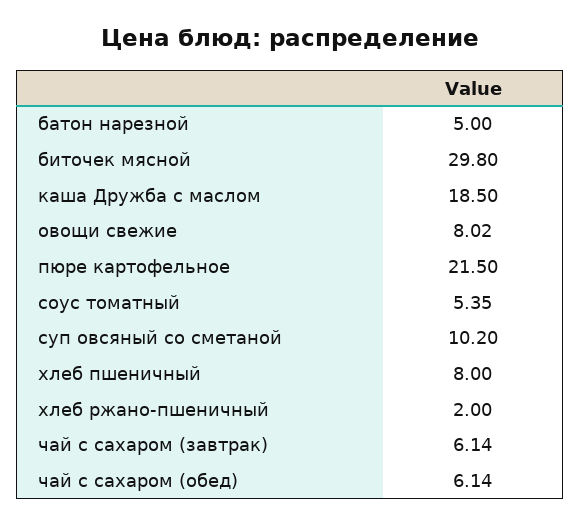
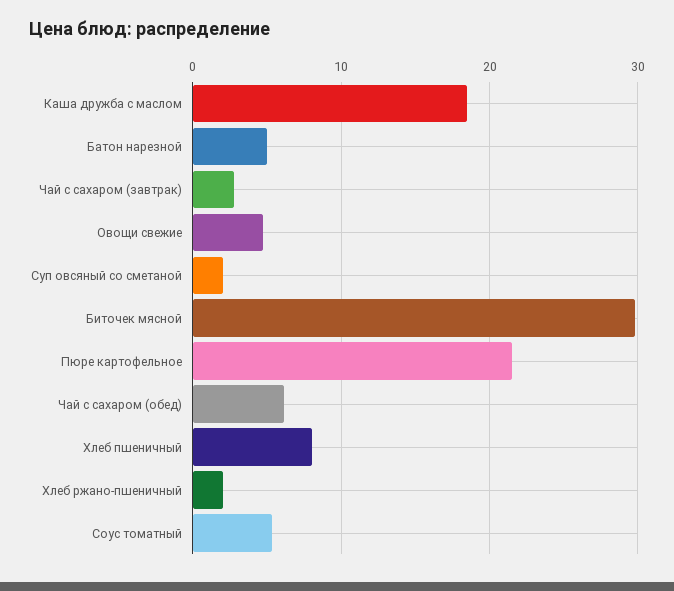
  {
    "батон нарезной": 5,
    "биточек мясной": 29.8,
    "каша Дружба с маслом": 18.5,
-   "овощи свежие": 8.02,
+   "овощи свежие": 5,
    "пюре картофельное": 21.5,
    "соус томатный": 5.35,
-   "суп овсяный со сметаной": 10.2,
+   "суп овсяный со сметаной": 2,
    "хлеб пшеничный": 8,
    "хлеб ржано-пшеничный": 2,
-   "чай с сахаром (завтрак)": 6.14,
+   "чай с сахаром (завтрак)": 3,
    "чай с сахаром (обед)": 6.14
  }

